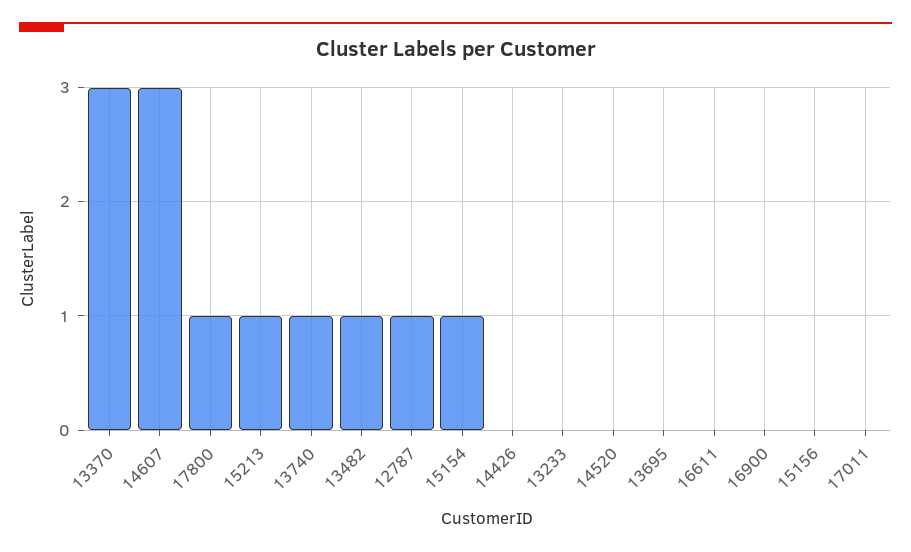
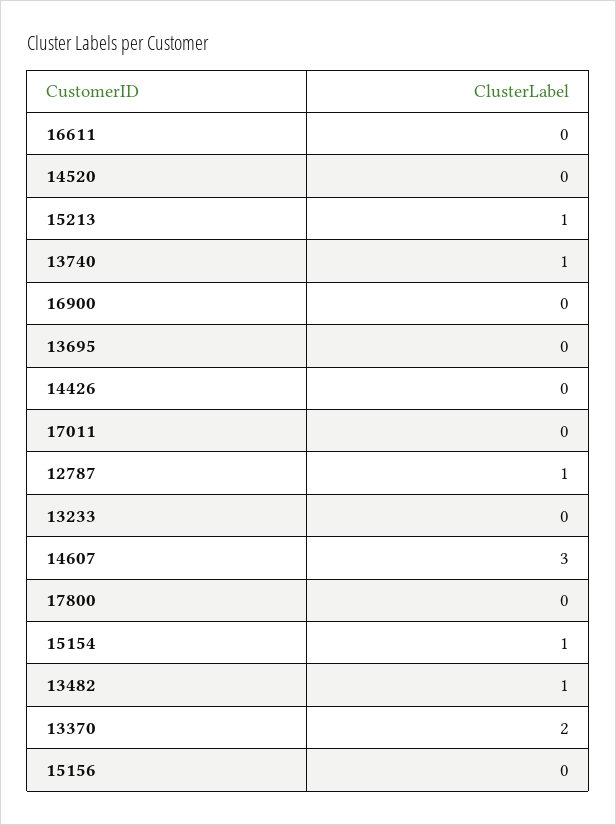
  {
-   "13370": 3,
+   "13370": 2,
    "14607": 3,
-   "17800": 1,
+   "17800": 0,
    "15213": 1,
    "13740": 1,
    "13482": 1,
    "12787": 1,
    "15154": 1,
    "14426": 0,
    "13233": 0,
    "14520": 0,
    "13695": 0,
    "16611": 0,
    "16900": 0,
    "15156": 0,
    "17011": 0
  }

